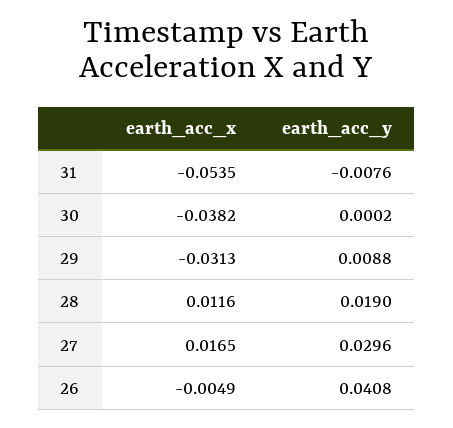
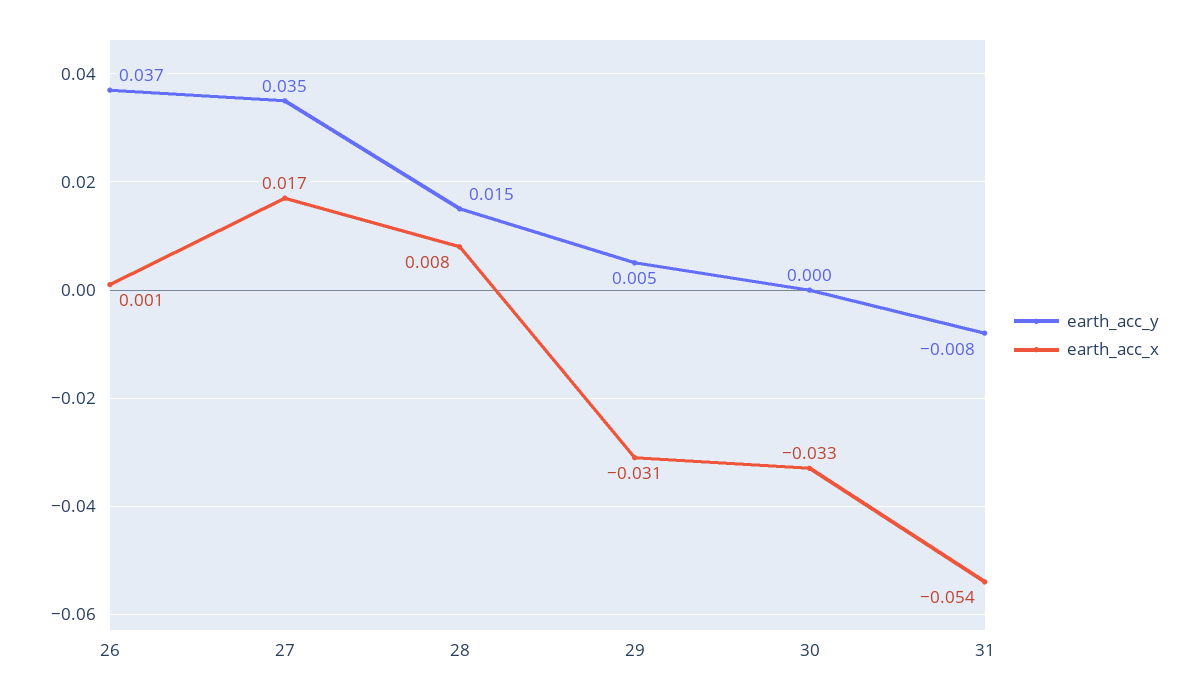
  {
    "earth_acc_x": {
      "31": -0.0535,
-     "30": -0.0382,
+     "30": -0.033,
      "29": -0.0313,
-     "28": 0.0116,
+     "28": 0.008,
      "27": 0.0165,
-     "26": -0.0049
+     "26": 0.001
    },
    "earth_acc_y": {
      "31": -0.0076,
      "30": 0.0002,
-     "29": 0.0088,
+     "29": 0.005,
-     "28": 0.019,
+     "28": 0.015,
-     "27": 0.0296,
+     "27": 0.035,
-     "26": 0.0408
+     "26": 0.037
    }
  }

